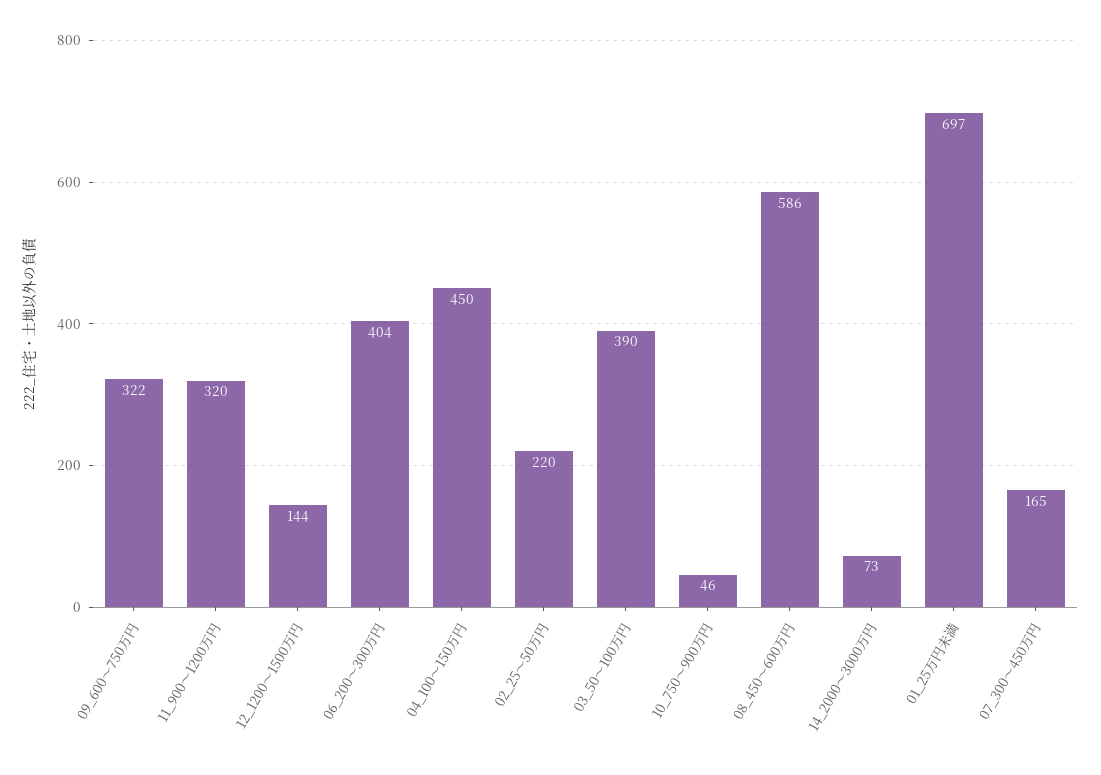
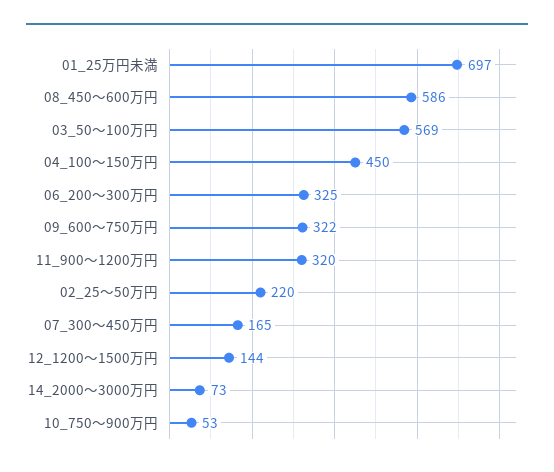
  {
    "09_600～750万円": 322,
    "11_900～1200万円": 320,
    "12_1200～1500万円": 144,
-   "06_200～300万円": 404,
+   "06_200～300万円": 325,
    "04_100～150万円": 450,
    "02_25～50万円": 220,
-   "03_50～100万円": 390,
+   "03_50～100万円": 569,
-   "10_750～900万円": 46,
+   "10_750～900万円": 53,
    "08_450～600万円": 586,
    "14_2000～3000万円": 73,
    "01_25万円未満": 697,
    "07_300～450万円": 165
  }

